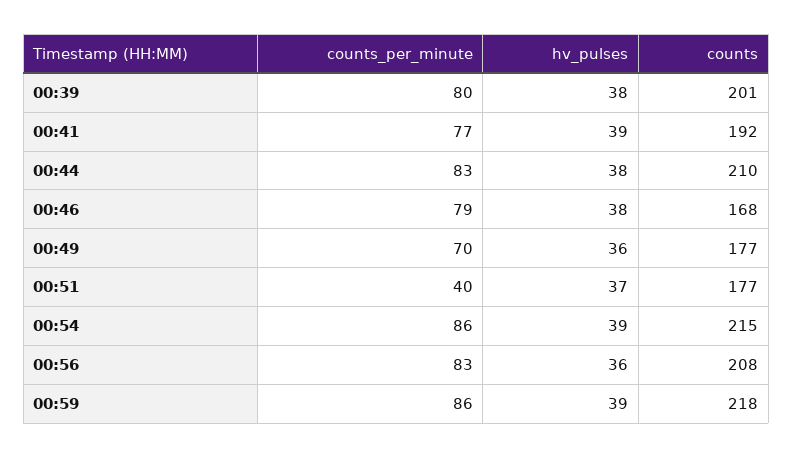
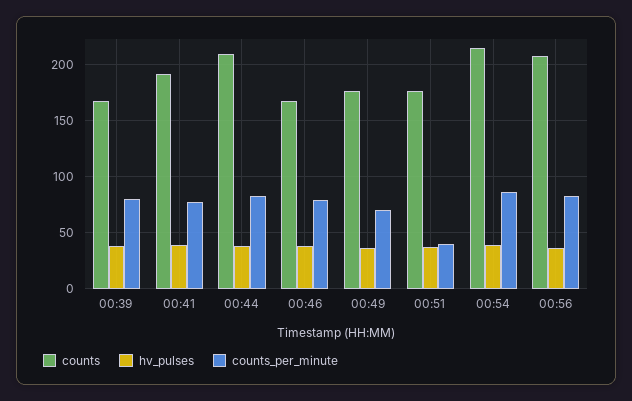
  {
    "counts_per_minute": {
      "00:39": 80,
      "00:41": 77,
      "00:44": 83,
      "00:46": 79,
      "00:49": 70,
      "00:51": 40,
      "00:54": 86,
-     "00:56": 83,
+     "00:56": 83
-     "00:59": 86
    },
    "hv_pulses": {
      "00:39": 38,
      "00:41": 39,
      "00:44": 38,
      "00:46": 38,
      "00:49": 36,
      "00:51": 37,
      "00:54": 39,
-     "00:56": 36,
+     "00:56": 36
-     "00:59": 39
    },
    "counts": {
-     "00:39": 201,
+     "00:39": 170,
      "00:41": 192,
      "00:44": 210,
      "00:46": 168,
      "00:49": 177,
      "00:51": 177,
      "00:54": 215,
-     "00:56": 208,
+     "00:56": 208
-     "00:59": 218
    }
  }

